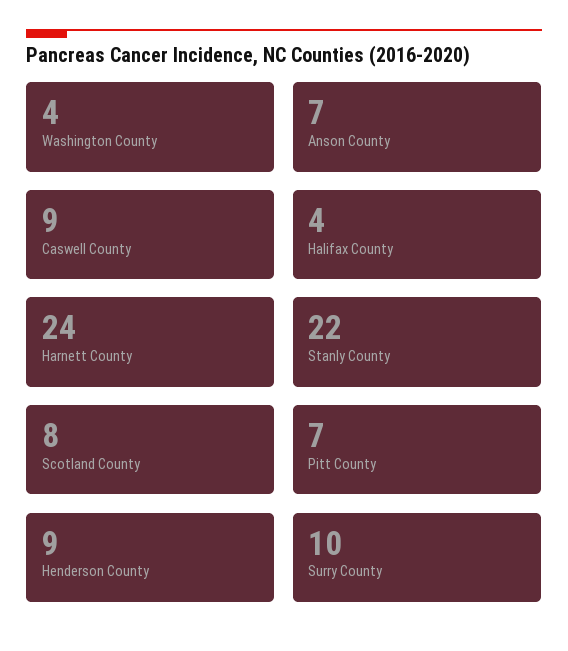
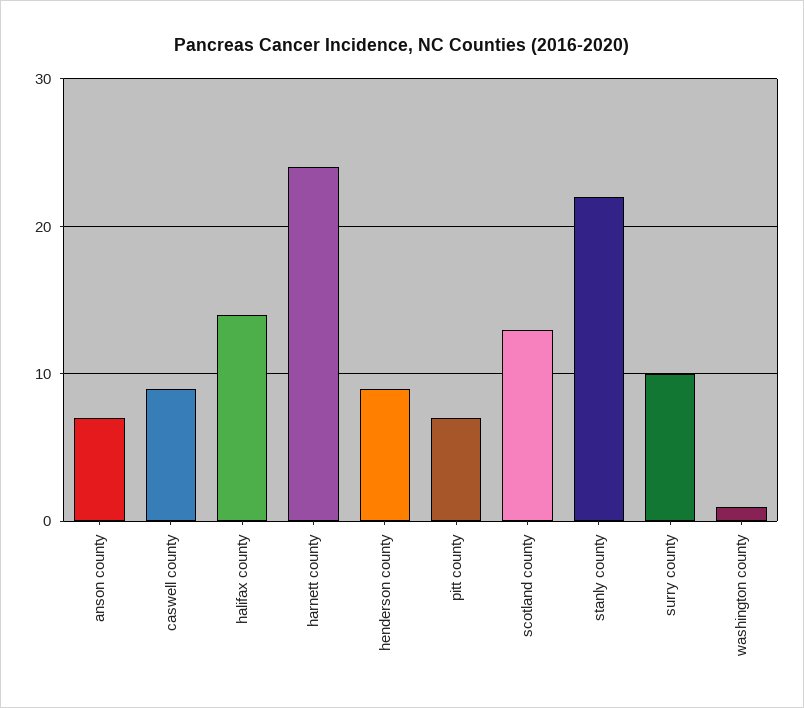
  {
-   "Washington County": 4,
+   "Washington County": 1,
    "Anson County": 7,
    "Caswell County": 9,
-   "Halifax County": 4,
+   "Halifax County": 14,
    "Harnett County": 24,
    "Stanly County": 22,
-   "Scotland County": 8,
+   "Scotland County": 13,
    "Pitt County": 7,
    "Henderson County": 9,
    "Surry County": 10
  }

